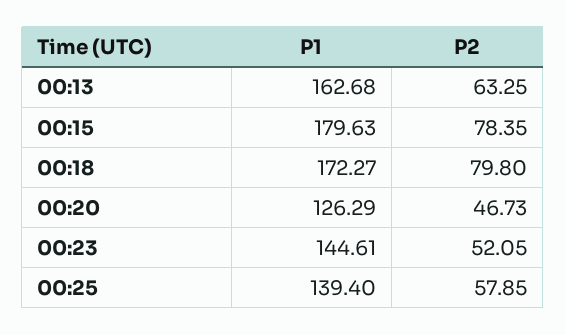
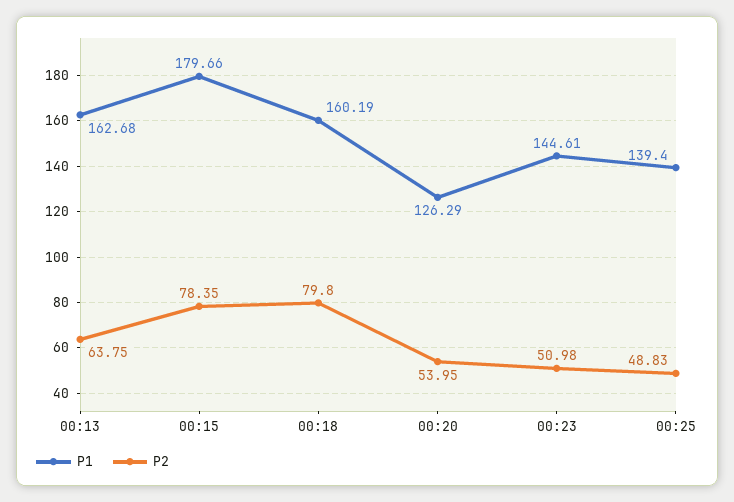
  {
    "P1": {
      "00:13": 162.68,
-     "00:15": 179.63,
+     "00:15": 179.66,
-     "00:18": 172.27,
+     "00:18": 160.19,
      "00:20": 126.29,
      "00:23": 144.61,
      "00:25": 139.4
    },
    "P2": {
-     "00:13": 63.25,
+     "00:13": 63.75,
      "00:15": 78.35,
      "00:18": 79.8,
-     "00:20": 46.73,
+     "00:20": 53.95,
-     "00:23": 52.05,
+     "00:23": 50.98,
-     "00:25": 57.85
+     "00:25": 48.83
    }
  }

